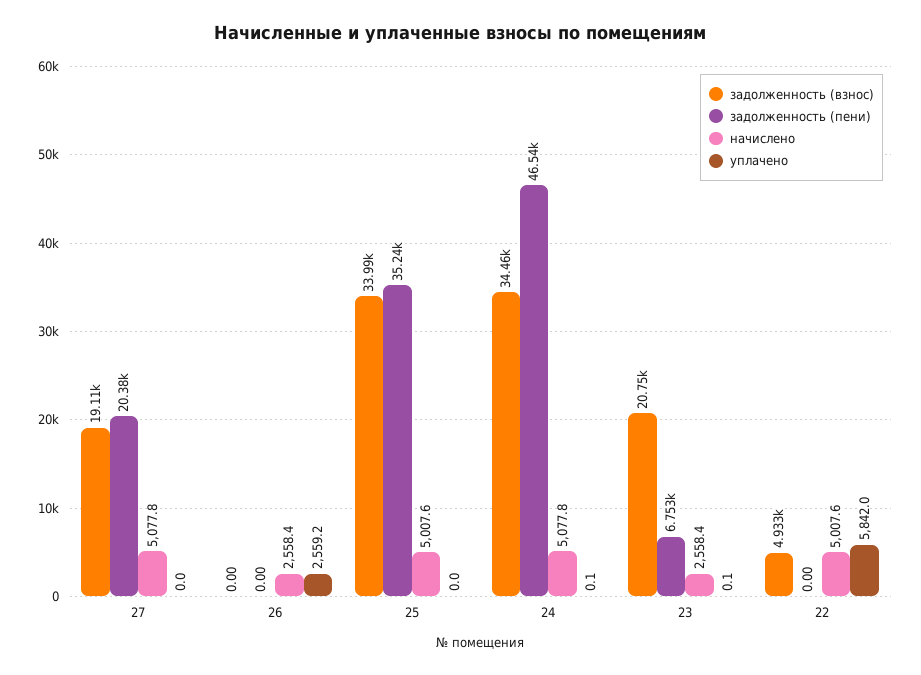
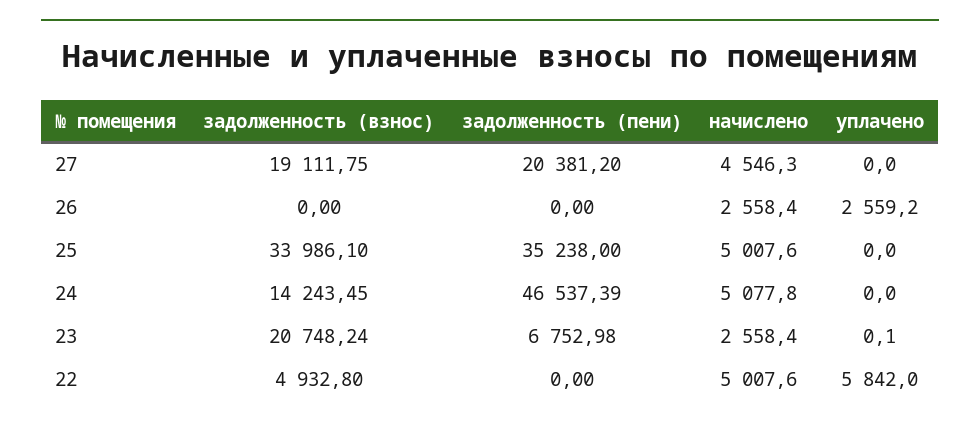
  {
    "задолженность (взнос)": {
      "27": 19111.75,
      "26": 0,
      "25": 33986.1,
-     "24": 34460,
+     "24": 14243.45,
      "23": 20748.24,
      "22": 4932.8
    },
    "задолженность (пени)": {
      "27": 20381.2,
      "26": 0,
      "25": 35238,
      "24": 46537.39,
      "23": 6752.98,
      "22": 0
    },
    "начислено": {
-     "27": 5077.8,
+     "27": 4546.3,
      "26": 2558.4,
      "25": 5007.6,
      "24": 5077.8,
      "23": 2558.4,
      "22": 5007.6
    },
    "уплачено": {
      "27": 0,
      "26": 2559.2,
      "25": 0,
-     "24": 0.1,
+     "24": 0,
      "23": 0.1,
      "22": 5842
    }
  }

